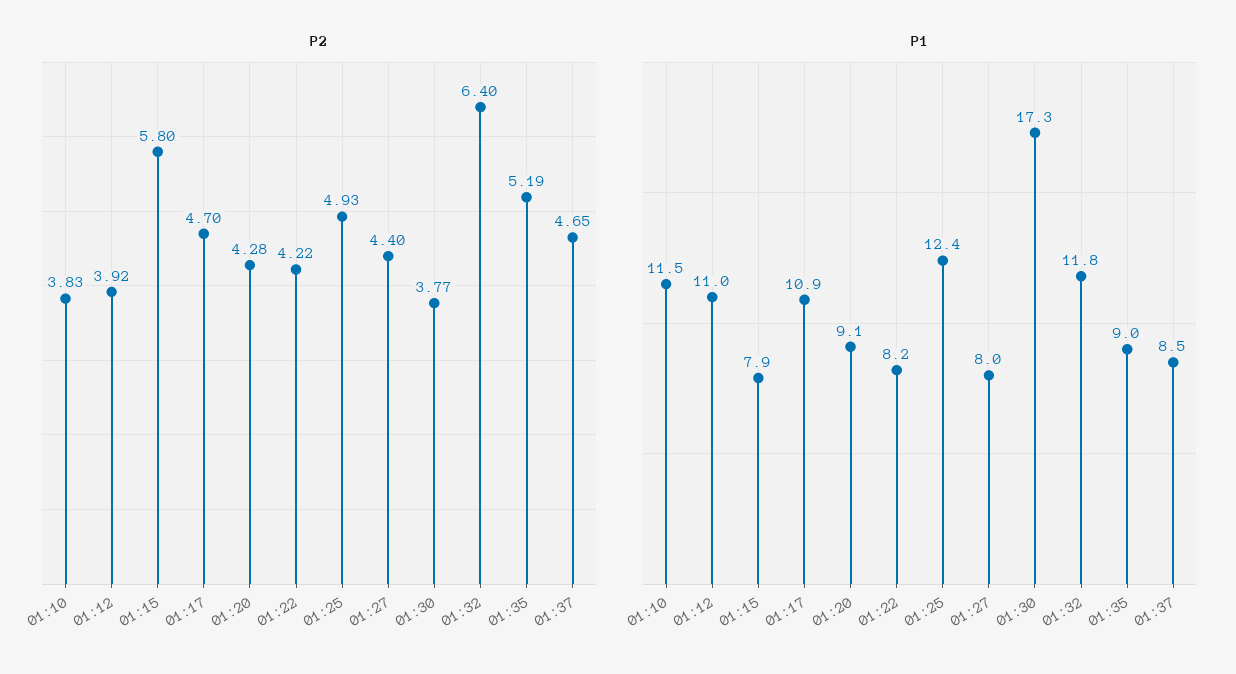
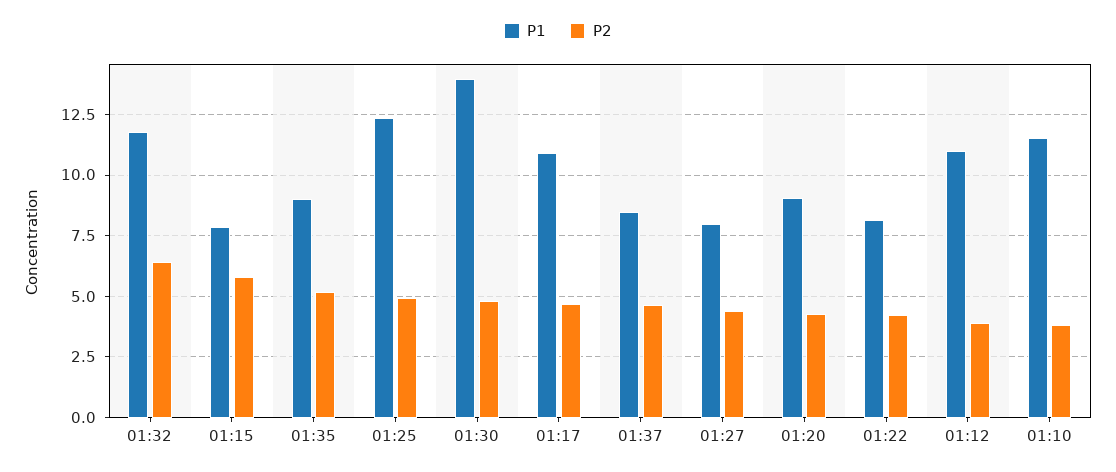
  {
    "P2": {
      "01:10": 3.83,
      "01:12": 3.92,
      "01:15": 5.8,
      "01:17": 4.7,
      "01:20": 4.28,
      "01:22": 4.22,
      "01:25": 4.93,
      "01:27": 4.4,
-     "01:30": 3.77,
+     "01:30": 4.75,
      "01:32": 6.4,
      "01:35": 5.19,
      "01:37": 4.65
    },
    "P1": {
      "01:10": 11.5,
      "01:12": 11,
      "01:15": 7.9,
      "01:17": 10.9,
      "01:20": 9.1,
      "01:22": 8.2,
      "01:25": 12.4,
      "01:27": 8,
-     "01:30": 17.3,
+     "01:30": 14,
      "01:32": 11.8,
      "01:35": 9,
      "01:37": 8.5
    }
  }

